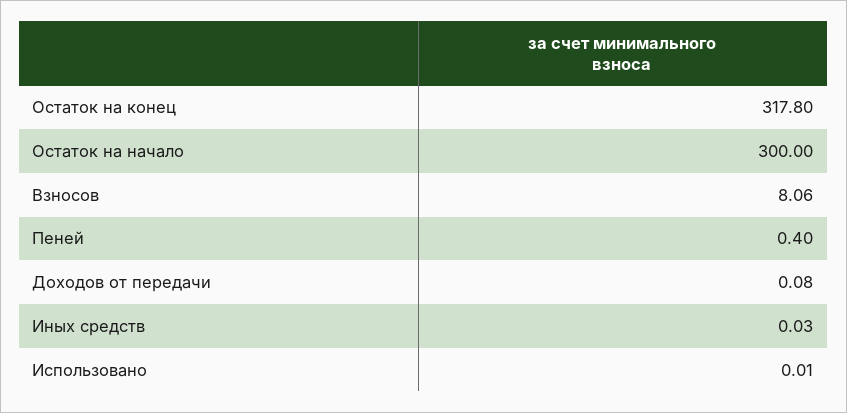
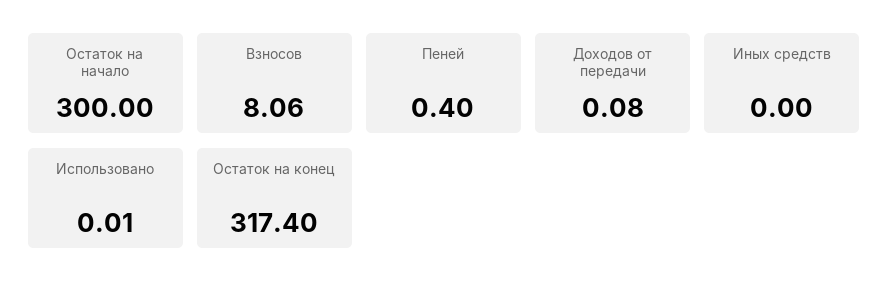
  {
-   "Остаток на конец": 317.8,
+   "Остаток на конец": 317.4,
    "Остаток на начало": 300,
    "Взносов": 8.06,
    "Пеней": 0.4,
    "Доходов от передачи": 0.08,
-   "Иных средств": 0.03,
+   "Иных средств": 0,
    "Использовано": 0.01
  }

